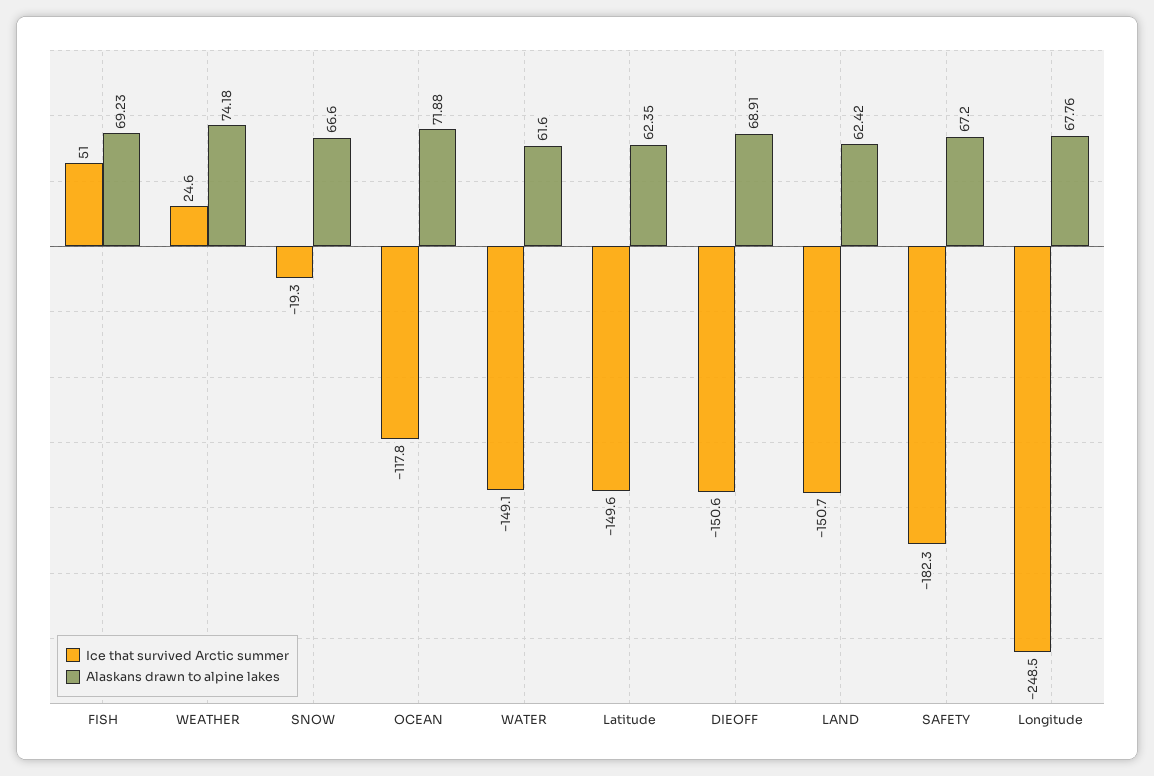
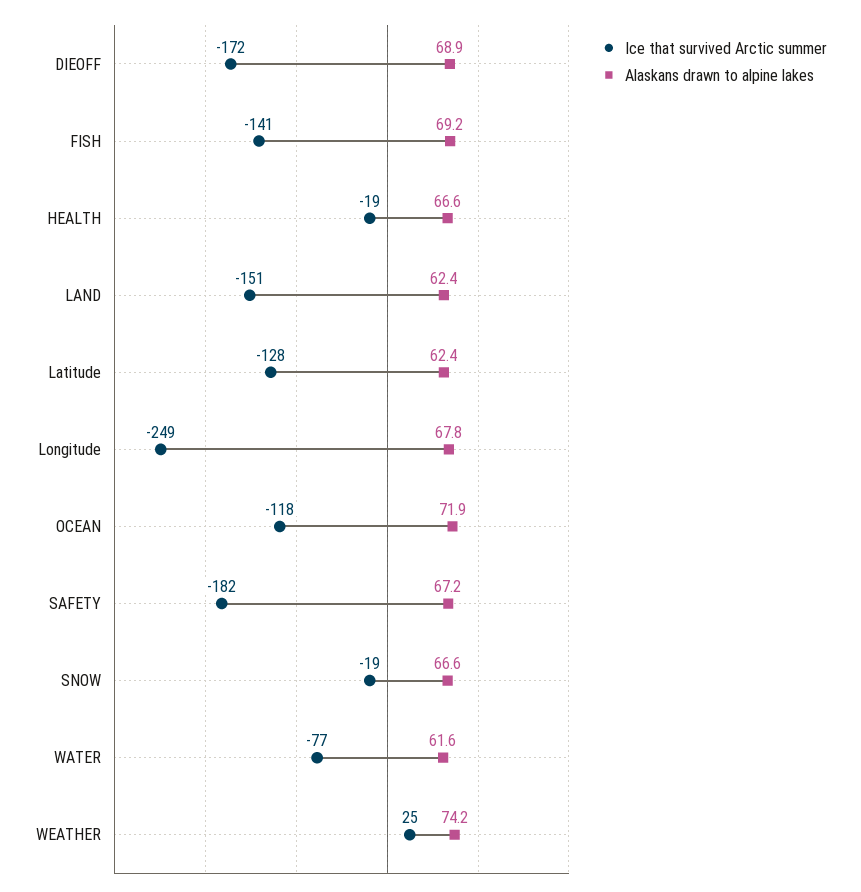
  {
    "Ice that survived Arctic summer": {
-     "FISH": 51,
+     "FISH": -141,
      "WEATHER": 24.6,
      "SNOW": -19.3,
      "OCEAN": -117.8,
-     "WATER": -149.1,
+     "WATER": -77,
-     "Latitude": -149.6,
+     "Latitude": -128,
-     "DIEOFF": -150.6,
+     "DIEOFF": -172,
      "LAND": -150.7,
      "SAFETY": -182.3,
-     "Longitude": -248.5
+     "Longitude": -248.5,
+     "HEALTH": -19
    },
    "Alaskans drawn to alpine lakes": {
      "FISH": 69.23,
      "WEATHER": 74.18,
      "SNOW": 66.6,
      "OCEAN": 71.88,
      "WATER": 61.6,
      "Latitude": 62.35,
      "DIEOFF": 68.91,
      "LAND": 62.42,
      "SAFETY": 67.2,
-     "Longitude": 67.76
+     "Longitude": 67.76,
+     "HEALTH": 66.6
    }
  }

